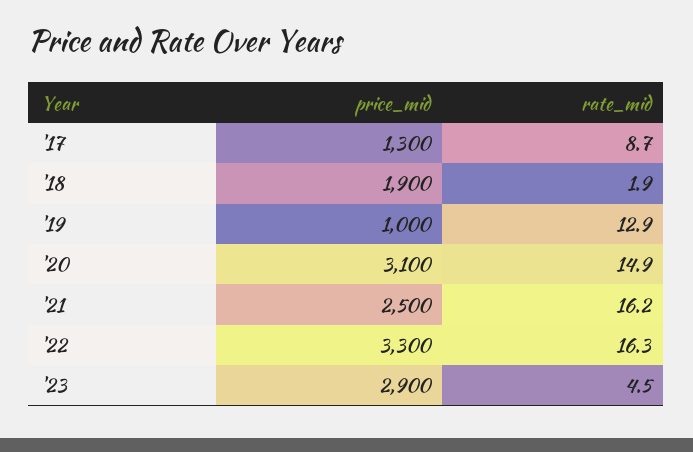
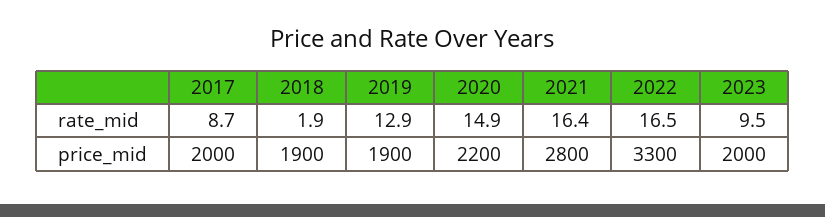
  {
    "price_mid": {
-     "'17": 1300,
+     "'17": 2000,
      "'18": 1900,
-     "'19": 1000,
+     "'19": 1900,
-     "'20": 3100,
+     "'20": 2200,
-     "'21": 2500,
+     "'21": 2800,
      "'22": 3300,
-     "'23": 2900
+     "'23": 2000
    },
    "rate_mid": {
      "'17": 8.7,
      "'18": 1.9,
      "'19": 12.9,
      "'20": 14.9,
-     "'21": 16.2,
+     "'21": 16.4,
-     "'22": 16.3,
+     "'22": 16.5,
-     "'23": 4.5
+     "'23": 9.5
    }
  }

